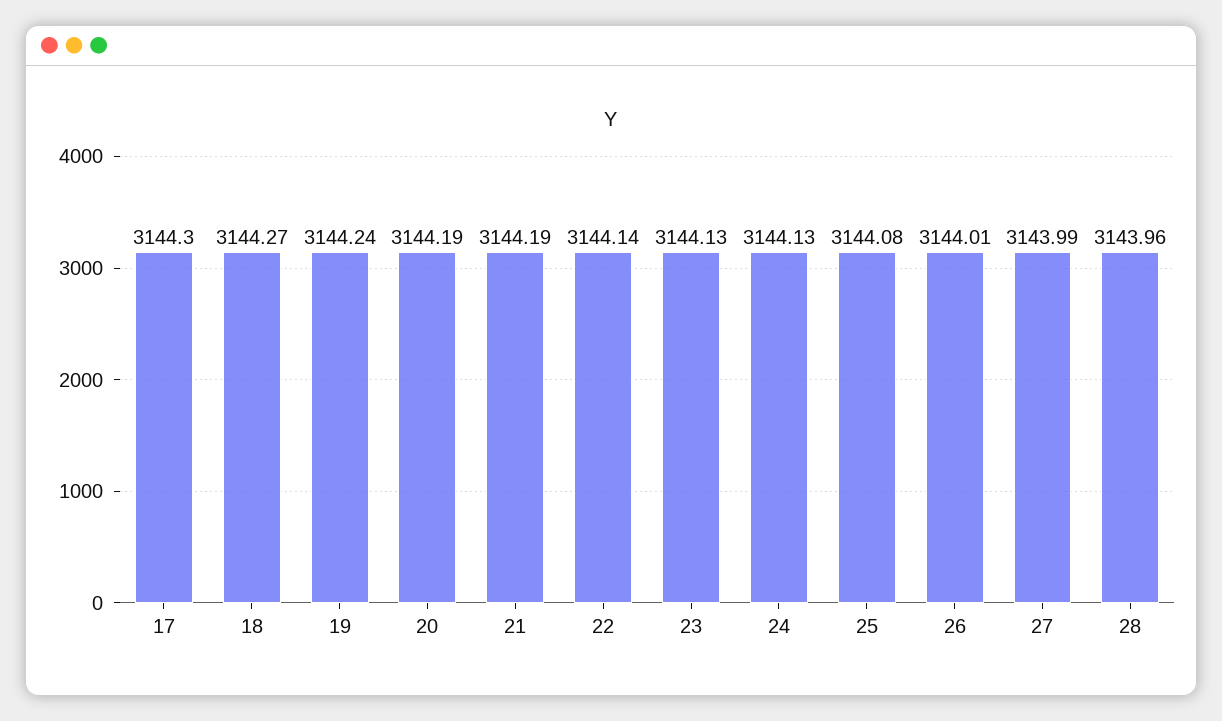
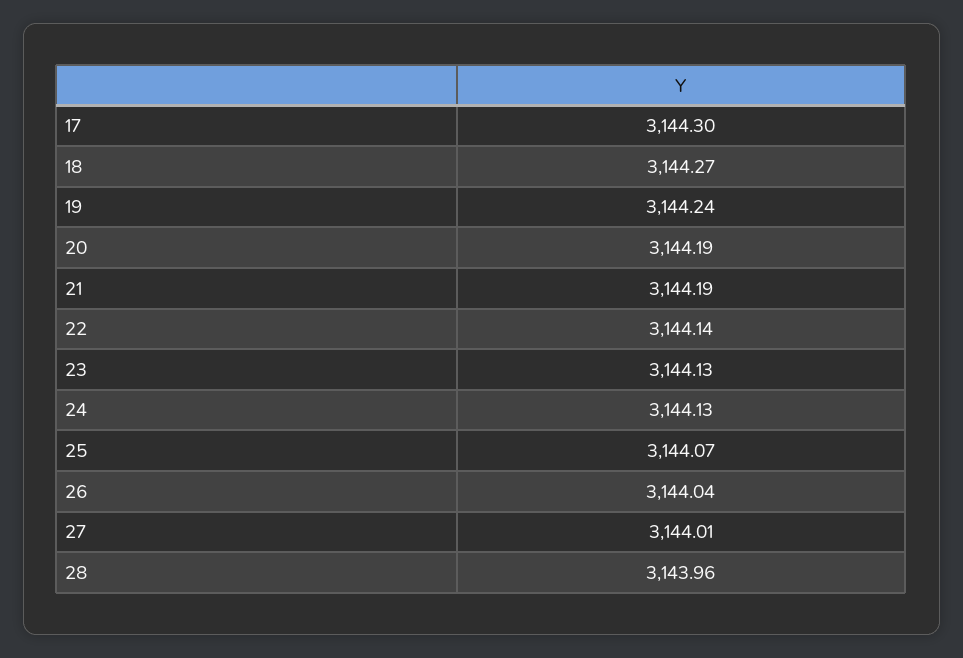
  {
    "17": 3144.3,
    "18": 3144.27,
    "19": 3144.24,
    "20": 3144.19,
    "21": 3144.19,
    "22": 3144.14,
    "23": 3144.13,
    "24": 3144.13,
-   "25": 3144.08,
+   "25": 3144.07,
-   "26": 3144.01,
+   "26": 3144.04,
-   "27": 3143.99,
+   "27": 3144.01,
    "28": 3143.96
  }

